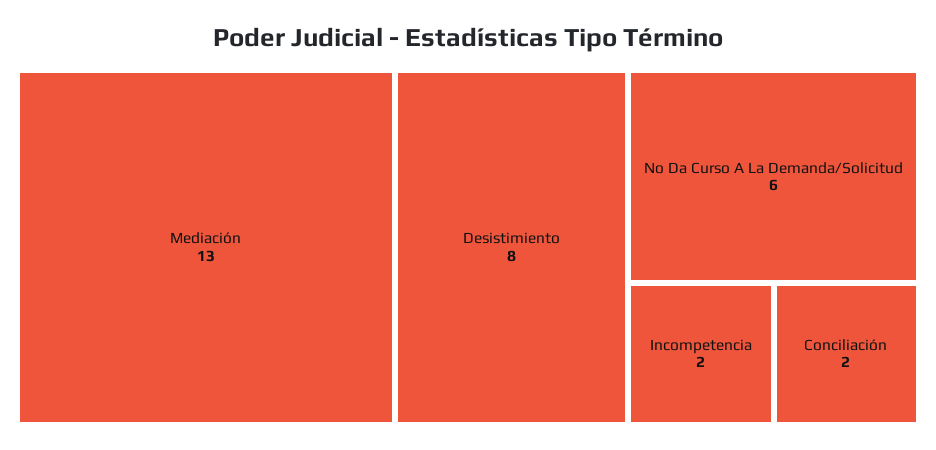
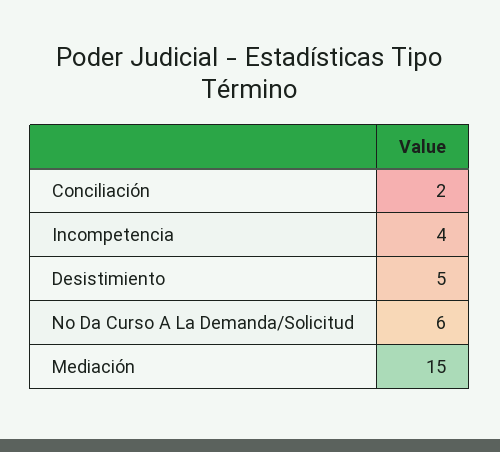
  {
-   "Mediación": 13,
+   "Mediación": 15,
-   "Desistimiento": 8,
+   "Desistimiento": 5,
    "No Da Curso A La Demanda/Solicitud": 6,
-   "Incompetencia": 2,
+   "Incompetencia": 4,
    "Conciliación": 2
  }

